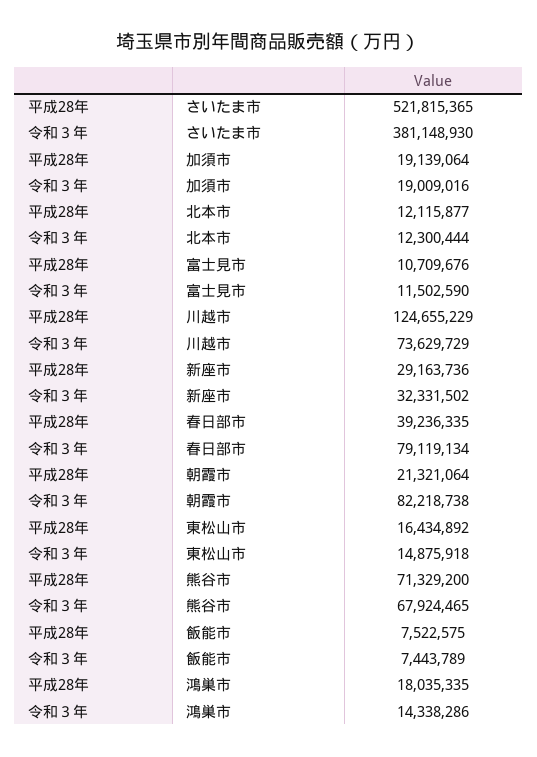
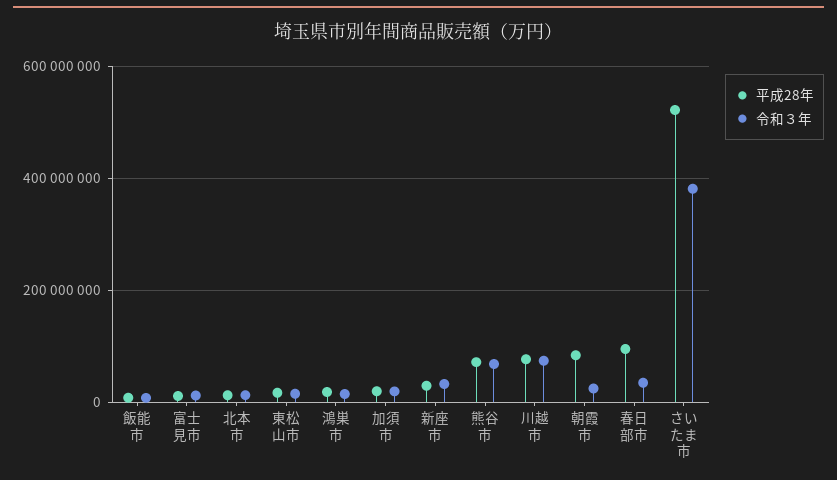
  {
    "平成28年": {
      "さいたま市": 521815365,
      "加須市": 19139064,
      "北本市": 12115877,
      "富士見市": 10709676,
-     "川越市": 124655229,
+     "川越市": 80000000,
      "新座市": 29163736,
-     "春日部市": 39236335,
+     "春日部市": 100000000,
-     "朝霞市": 21321064,
+     "朝霞市": 80000000,
      "東松山市": 16434892,
      "熊谷市": 71329200,
      "飯能市": 7522575,
      "鴻巣市": 18035335
    },
    "令和３年": {
      "さいたま市": 381148930,
      "加須市": 19009016,
      "北本市": 12300444,
      "富士見市": 11502590,
      "川越市": 73629729,
      "新座市": 32331502,
-     "春日部市": 79119134,
+     "春日部市": 40000000,
-     "朝霞市": 82218738,
+     "朝霞市": 20000000,
      "東松山市": 14875918,
      "熊谷市": 67924465,
      "飯能市": 7443789,
      "鴻巣市": 14338286
    }
  }

